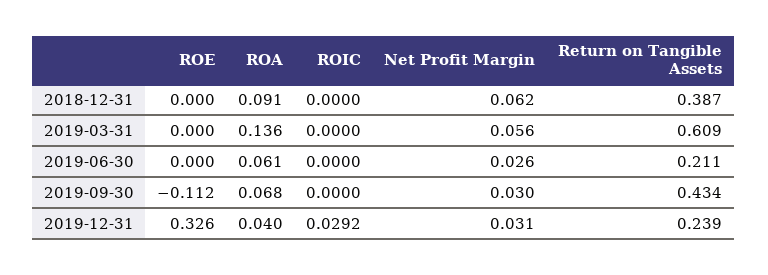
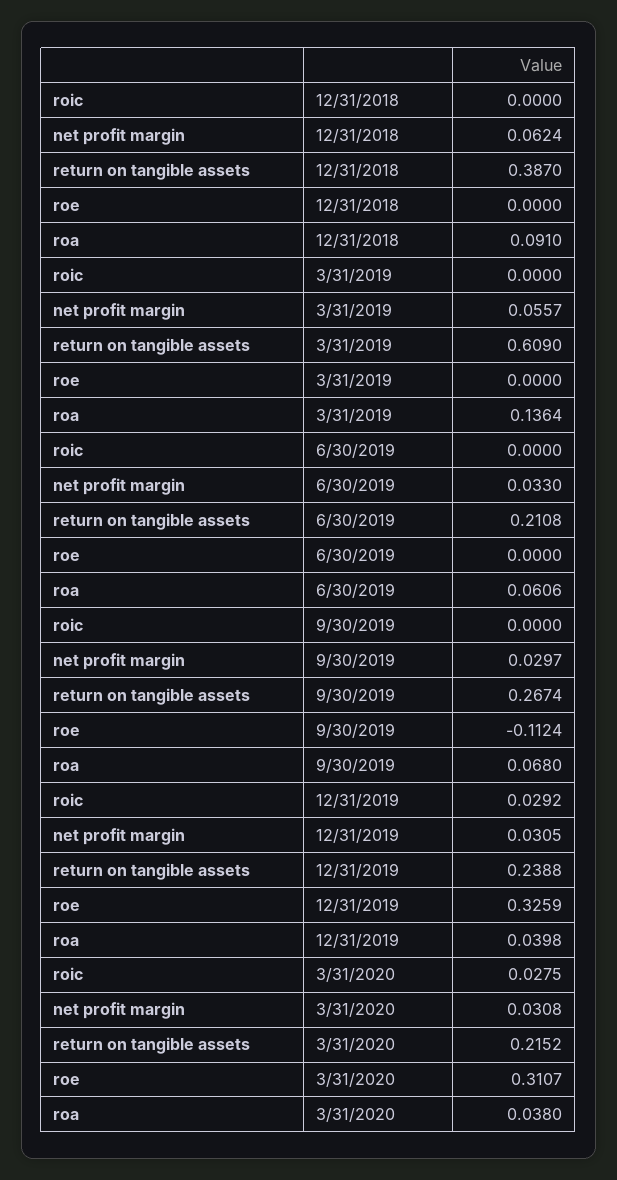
  {
    "ROE": {
      "2018-12-31": 0,
      "2019-03-31": 0,
      "2019-06-30": 0,
      "2019-09-30": -0.1124,
-     "2019-12-31": 0.3259
+     "2019-12-31": 0.3259,
+     "3/31/2020": 0.3107
    },
    "ROA": {
      "2018-12-31": 0.091,
      "2019-03-31": 0.1364,
      "2019-06-30": 0.0606,
      "2019-09-30": 0.068,
-     "2019-12-31": 0.0398
+     "2019-12-31": 0.0398,
+     "3/31/2020": 0.038
    },
    "ROIC": {
      "2018-12-31": 0,
      "2019-03-31": 0,
      "2019-06-30": 0,
      "2019-09-30": 0,
-     "2019-12-31": 0.0292
+     "2019-12-31": 0.0292,
+     "3/31/2020": 0.0275
    },
    "Net Profit Margin": {
      "2018-12-31": 0.0624,
      "2019-03-31": 0.0557,
-     "2019-06-30": 0.026,
+     "2019-06-30": 0.033,
      "2019-09-30": 0.0297,
-     "2019-12-31": 0.0305
+     "2019-12-31": 0.0305,
+     "3/31/2020": 0.0308
    },
    "Return on Tangible Assets": {
      "2018-12-31": 0.387,
      "2019-03-31": 0.609,
      "2019-06-30": 0.2108,
-     "2019-09-30": 0.434,
+     "2019-09-30": 0.2674,
-     "2019-12-31": 0.2388
+     "2019-12-31": 0.2388,
+     "3/31/2020": 0.2152
    }
  }

